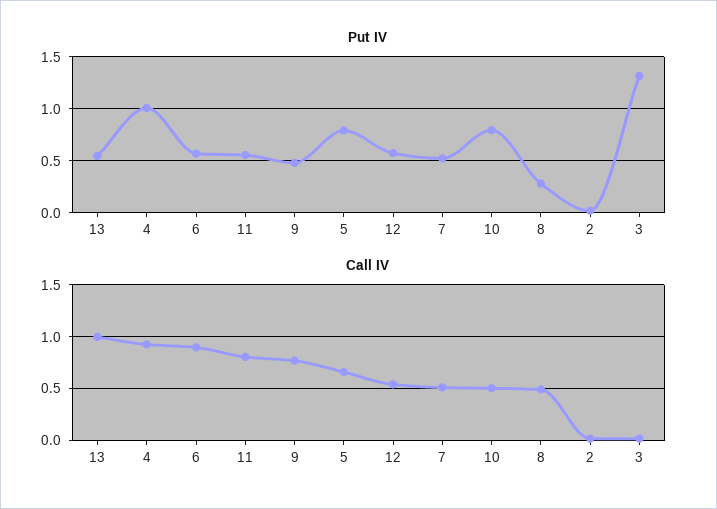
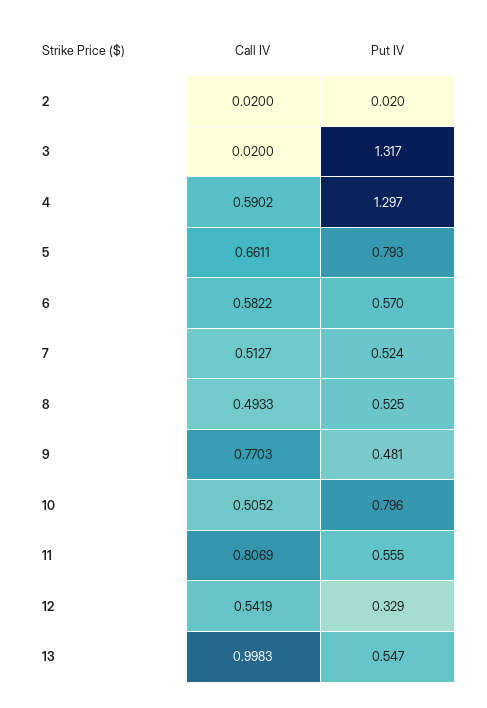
  {
    "Put IV": {
      "13": 0.547,
-     "4": 1,
+     "4": 1.297,
      "6": 0.57,
      "11": 0.555,
      "9": 0.481,
      "5": 0.793,
-     "12": 0.6,
+     "12": 0.329,
      "7": 0.524,
      "10": 0.796,
-     "8": 0.3,
+     "8": 0.525,
      "2": 0.02,
      "3": 1.317
    },
    "Call IV": {
      "13": 0.9983,
-     "4": 0.9,
+     "4": 0.5902,
-     "6": 0.9,
+     "6": 0.5822,
      "11": 0.8069,
      "9": 0.7703,
      "5": 0.6611,
      "12": 0.5419,
      "7": 0.5127,
      "10": 0.5052,
      "8": 0.4933,
      "2": 0.02,
      "3": 0.02
    }
  }

